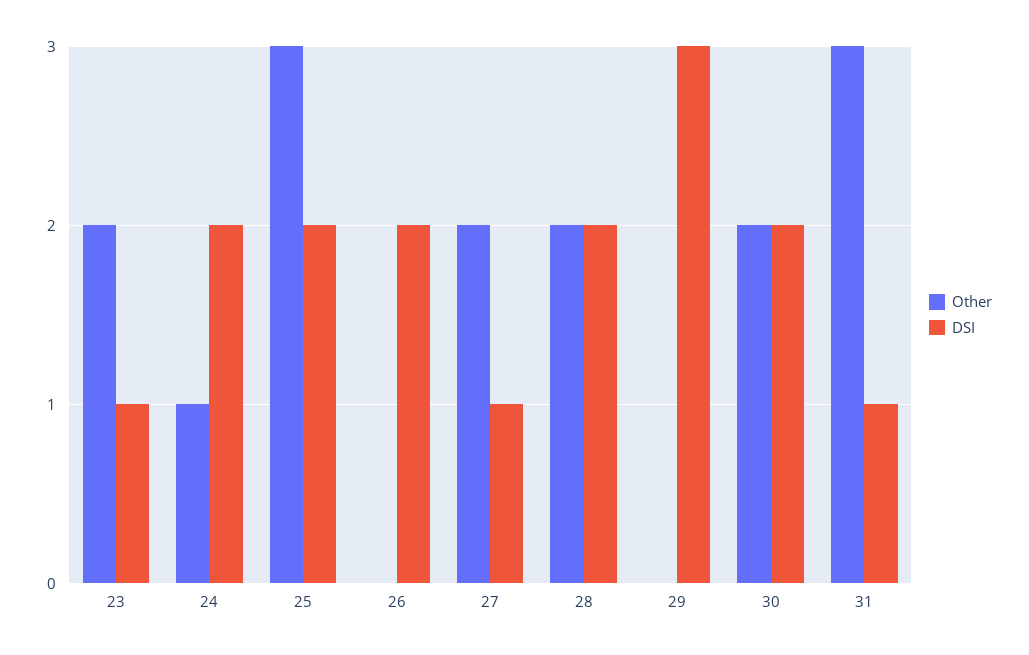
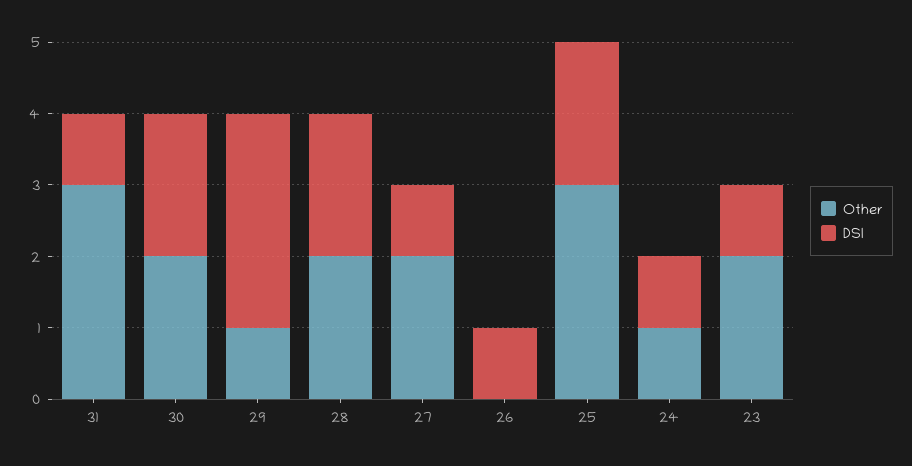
  {
    "Other": {
      "23": 2,
      "24": 1,
      "25": 3,
      "26": 0,
      "27": 2,
      "28": 2,
-     "29": 0,
+     "29": 1,
      "30": 2,
      "31": 3
    },
    "DSI": {
      "23": 1,
-     "24": 2,
+     "24": 1,
      "25": 2,
-     "26": 2,
+     "26": 1,
      "27": 1,
      "28": 2,
      "29": 3,
      "30": 2,
      "31": 1
    }
  }

